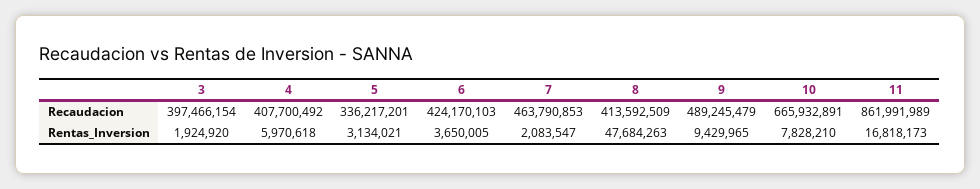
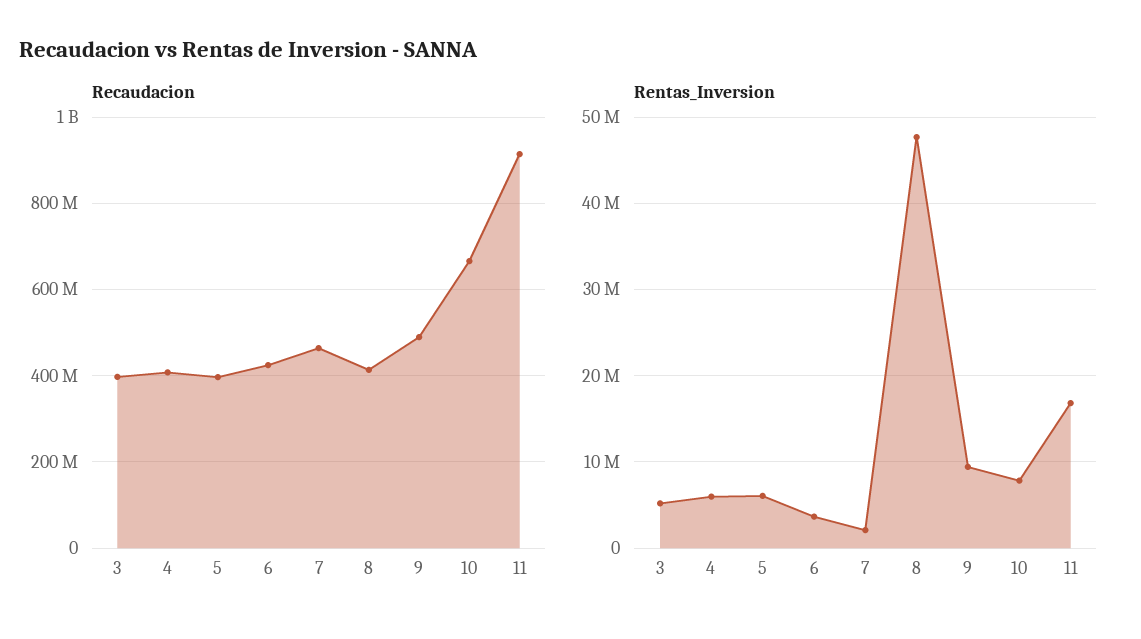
  {
    "Recaudacion": {
      "3": 397466154,
      "4": 407700492,
-     "5": 336217201,
+     "5": 400000000,
      "6": 424170103,
      "7": 463790853,
      "8": 413592509,
      "9": 489245479,
      "10": 665932891,
-     "11": 861991989
+     "11": 920000000
    },
    "Rentas_Inversion": {
-     "3": 1924920,
+     "3": 5000000,
      "4": 5970618,
-     "5": 3134021,
+     "5": 6000000,
      "6": 3650005,
      "7": 2083547,
      "8": 47684263,
      "9": 9429965,
      "10": 7828210,
      "11": 16818173
    }
  }

